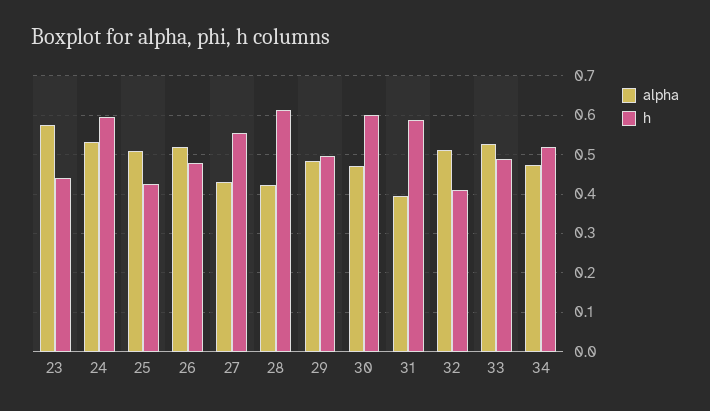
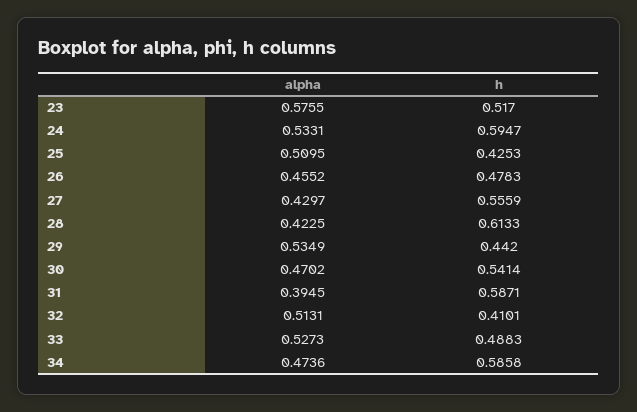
  {
    "alpha": {
      "23": 0.5755,
      "24": 0.5331,
      "25": 0.5095,
-     "26": 0.52,
+     "26": 0.4552,
      "27": 0.4297,
      "28": 0.4225,
-     "29": 0.48,
+     "29": 0.5349,
      "30": 0.4702,
      "31": 0.3945,
      "32": 0.5131,
      "33": 0.5273,
      "34": 0.4736
    },
    "h": {
-     "23": 0.44,
+     "23": 0.517,
      "24": 0.5947,
      "25": 0.4253,
      "26": 0.4783,
      "27": 0.5559,
      "28": 0.6133,
-     "29": 0.5,
+     "29": 0.442,
-     "30": 0.6,
+     "30": 0.5414,
      "31": 0.5871,
      "32": 0.4101,
      "33": 0.4883,
-     "34": 0.52
+     "34": 0.5858
    }
  }

